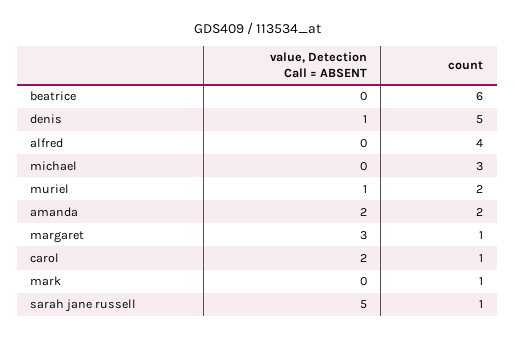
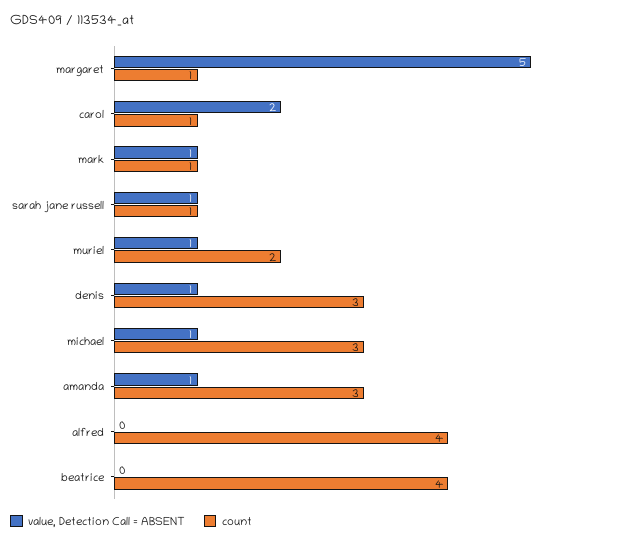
  {
    "value, Detection Call = ABSENT": {
      "beatrice": 0,
      "denis": 1,
      "alfred": 0,
-     "michael": 0,
+     "michael": 1,
      "muriel": 1,
-     "amanda": 2,
+     "amanda": 1,
-     "margaret": 3,
+     "margaret": 5,
      "carol": 2,
-     "mark": 0,
+     "mark": 1,
-     "sarah jane russell": 5
+     "sarah jane russell": 1
    },
    "count": {
-     "beatrice": 6,
+     "beatrice": 4,
-     "denis": 5,
+     "denis": 3,
      "alfred": 4,
      "michael": 3,
      "muriel": 2,
-     "amanda": 2,
+     "amanda": 3,
      "margaret": 1,
      "carol": 1,
      "mark": 1,
      "sarah jane russell": 1
    }
  }

